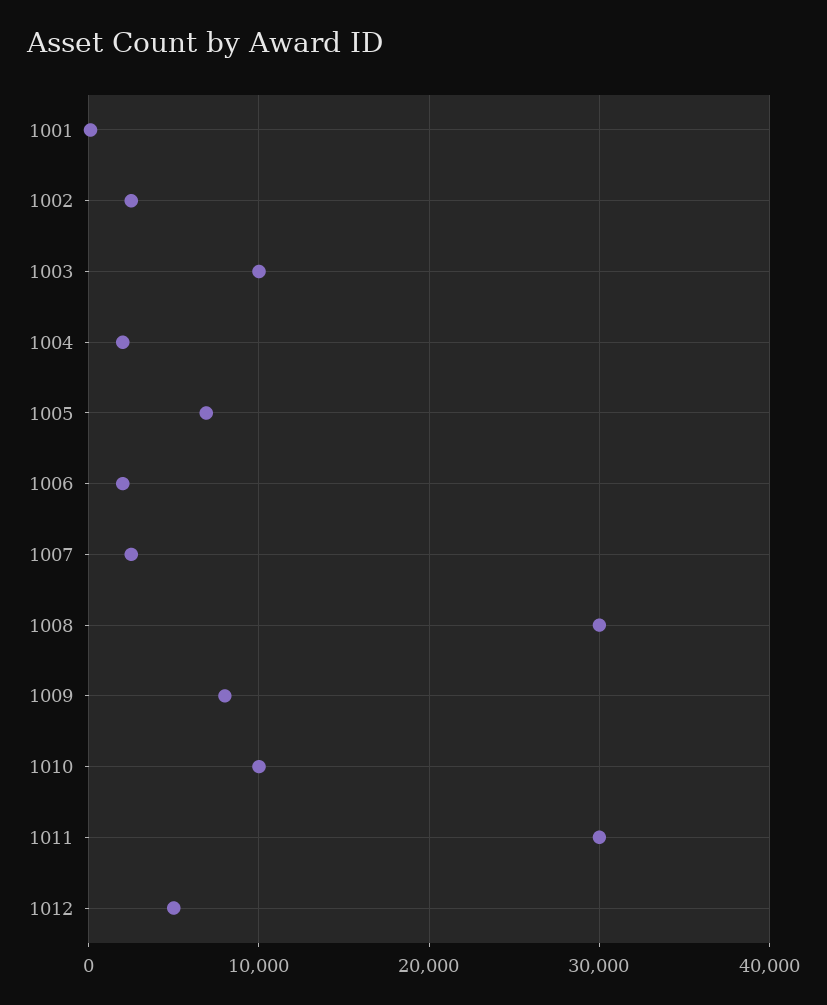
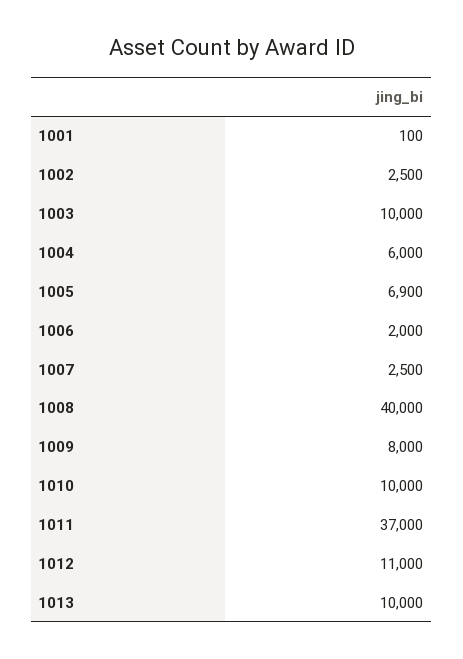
  {
    "1001": 100,
    "1002": 2500,
    "1003": 10000,
-   "1004": 2000,
+   "1004": 6000,
    "1005": 6900,
    "1006": 2000,
    "1007": 2500,
-   "1008": 30000,
+   "1008": 40000,
    "1009": 8000,
    "1010": 10000,
-   "1011": 30000,
+   "1011": 37000,
-   "1012": 5000
+   "1012": 11000,
+   "1013": 10000
  }

